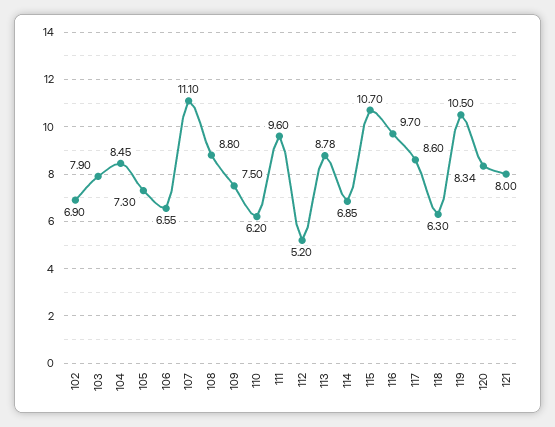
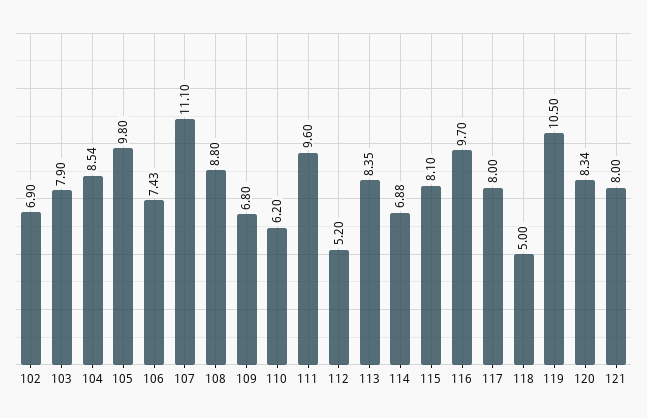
  {
    "102": 6.9,
    "103": 7.9,
-   "104": 8.45,
+   "104": 8.54,
-   "105": 7.3,
+   "105": 9.8,
-   "106": 6.55,
+   "106": 7.43,
    "107": 11.1,
    "108": 8.8,
-   "109": 7.5,
+   "109": 6.8,
    "110": 6.2,
    "111": 9.6,
    "112": 5.2,
-   "113": 8.78,
+   "113": 8.35,
-   "114": 6.85,
+   "114": 6.88,
-   "115": 10.7,
+   "115": 8.1,
    "116": 9.7,
-   "117": 8.6,
+   "117": 8,
-   "118": 6.3,
+   "118": 5,
    "119": 10.5,
    "120": 8.34,
    "121": 8
  }

